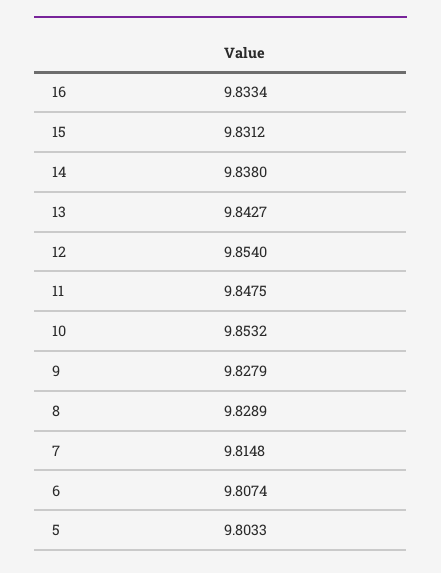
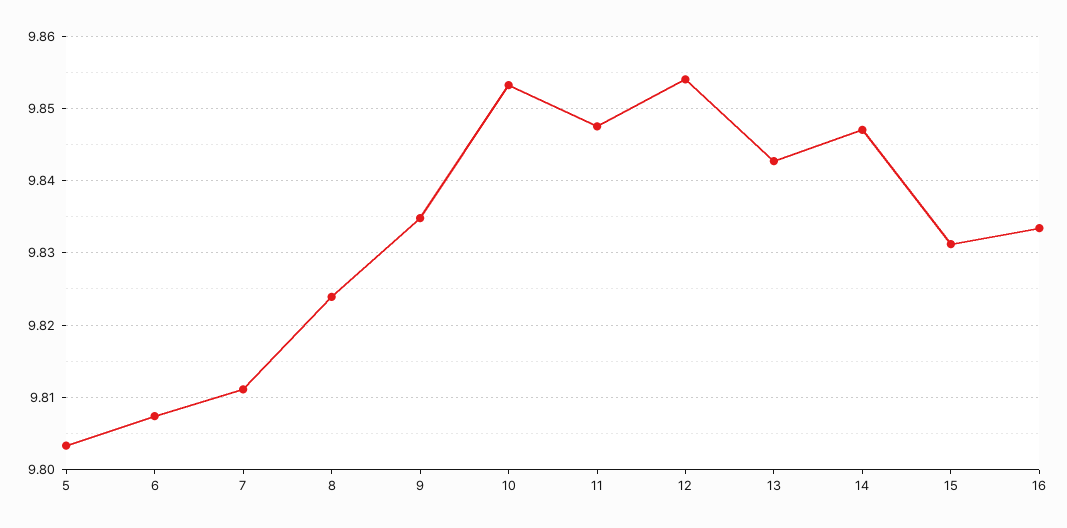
  {
    "16": 9.8334,
    "15": 9.8312,
-   "14": 9.838,
+   "14": 9.847,
    "13": 9.8427,
    "12": 9.854,
    "11": 9.8475,
    "10": 9.8532,
-   "9": 9.8279,
+   "9": 9.835,
-   "8": 9.8289,
+   "8": 9.824,
-   "7": 9.8148,
+   "7": 9.811,
    "6": 9.8074,
    "5": 9.8033
  }

